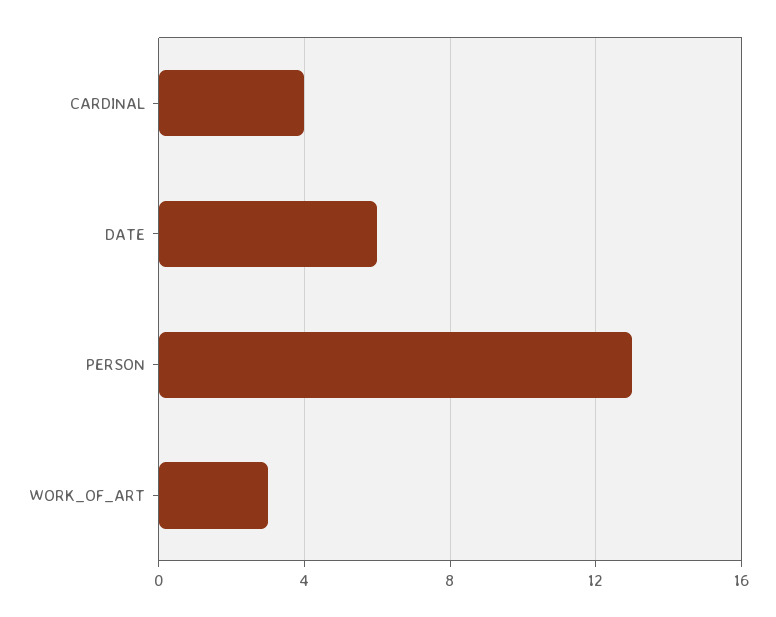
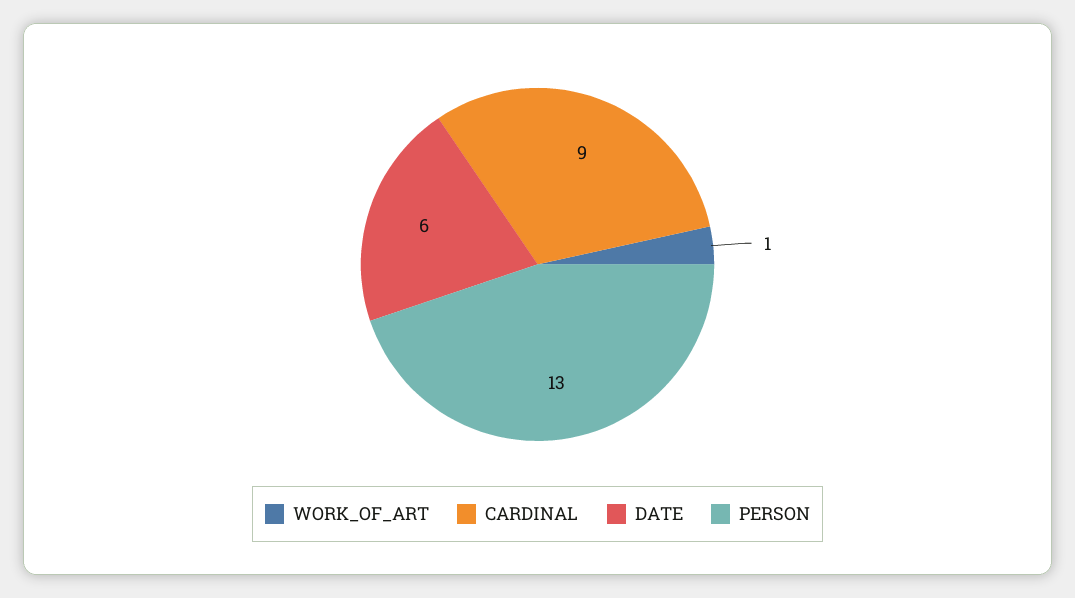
  {
-   "CARDINAL": 4,
+   "CARDINAL": 9,
    "DATE": 6,
    "PERSON": 13,
-   "WORK_OF_ART": 3
+   "WORK_OF_ART": 1
  }

